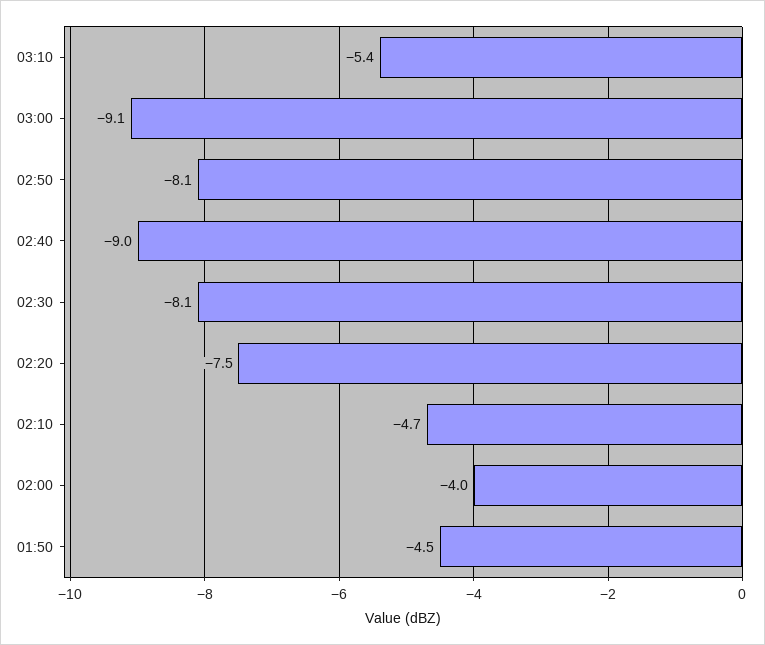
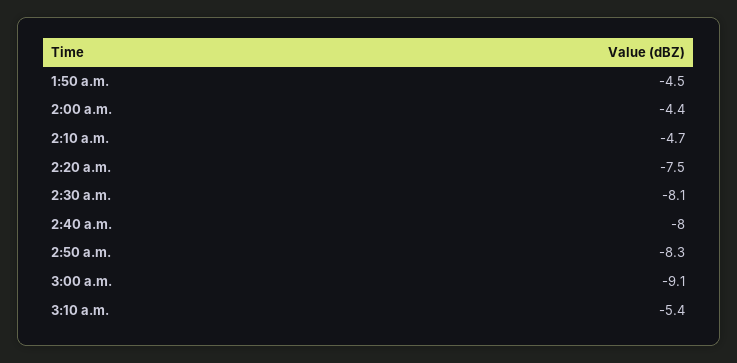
  {
    "03:10": -5.4,
    "03:00": -9.1,
-   "02:50": -8.1,
+   "02:50": -8.3,
-   "02:40": -9,
+   "02:40": -8,
    "02:30": -8.1,
    "02:20": -7.5,
    "02:10": -4.7,
-   "02:00": -4,
+   "02:00": -4.4,
    "01:50": -4.5
  }

